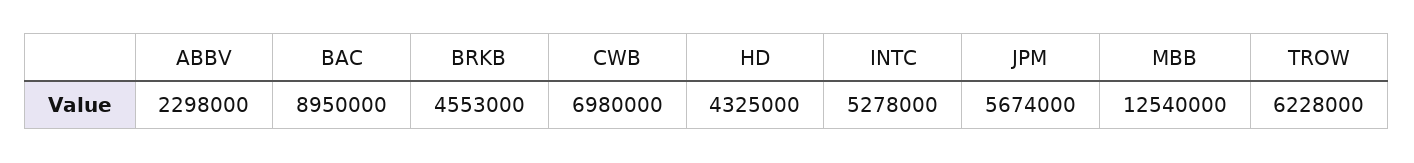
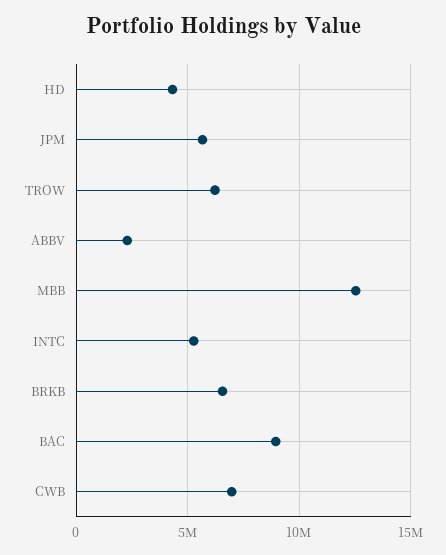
  {
    "ABBV": 2298000,
    "BAC": 8950000,
-   "BRKB": 4553000,
+   "BRKB": 6500000,
    "CWB": 6980000,
    "HD": 4325000,
    "INTC": 5278000,
    "JPM": 5674000,
    "MBB": 12540000,
    "TROW": 6228000
  }

